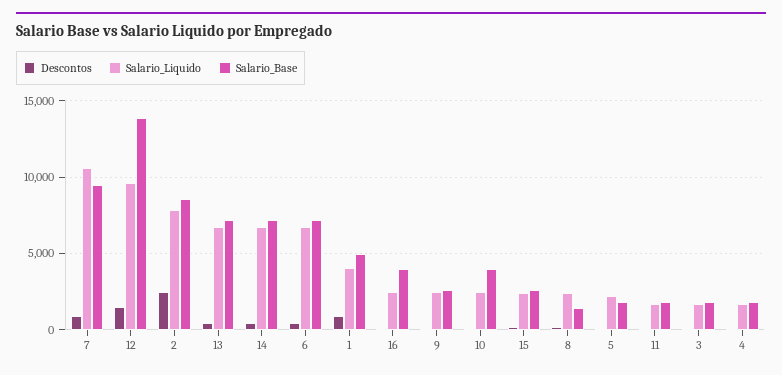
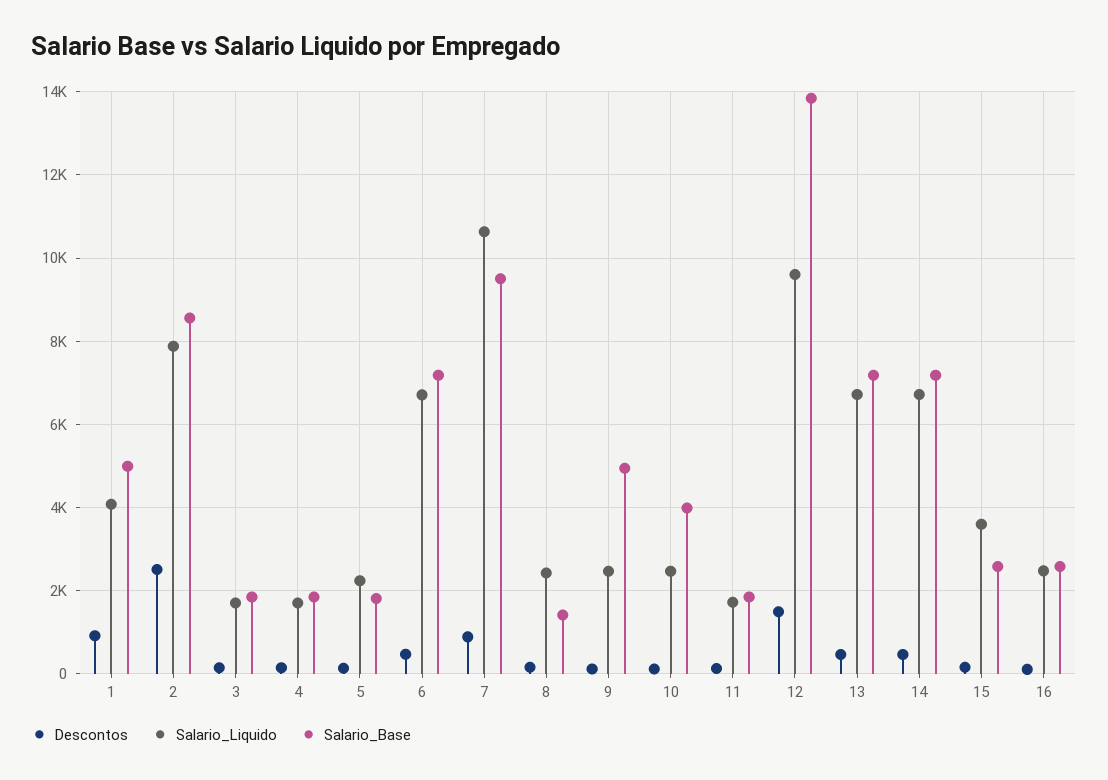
  {
    "Descontos": {
      "7": 800,
      "12": 1400,
      "2": 2600,
      "13": 400,
      "14": 400,
      "6": 400,
      "1": 1000,
      "16": 200,
      "9": 200,
      "10": 200,
      "15": 200,
      "8": 200,
      "5": 200,
      "11": 200,
      "3": 200,
      "4": 200
    },
    "Salario_Liquido": {
      "7": 10600,
      "12": 9600,
      "2": 7800,
      "13": 6800,
      "14": 6800,
      "6": 6800,
      "1": 4000,
      "16": 2400,
      "9": 2400,
      "10": 2400,
-     "15": 2500,
+     "15": 3600,
      "8": 2400,
      "5": 2200,
      "11": 1800,
      "3": 1800,
      "4": 1800
    },
    "Salario_Base": {
      "7": 9600,
      "12": 13800,
      "2": 8600,
      "13": 7200,
      "14": 7200,
      "6": 7200,
      "1": 5000,
-     "16": 4000,
+     "16": 2600,
-     "9": 2500,
+     "9": 5000,
      "10": 4000,
      "15": 2600,
      "8": 1400,
      "5": 1800,
      "11": 1800,
      "3": 1800,
      "4": 1800
    }
  }

